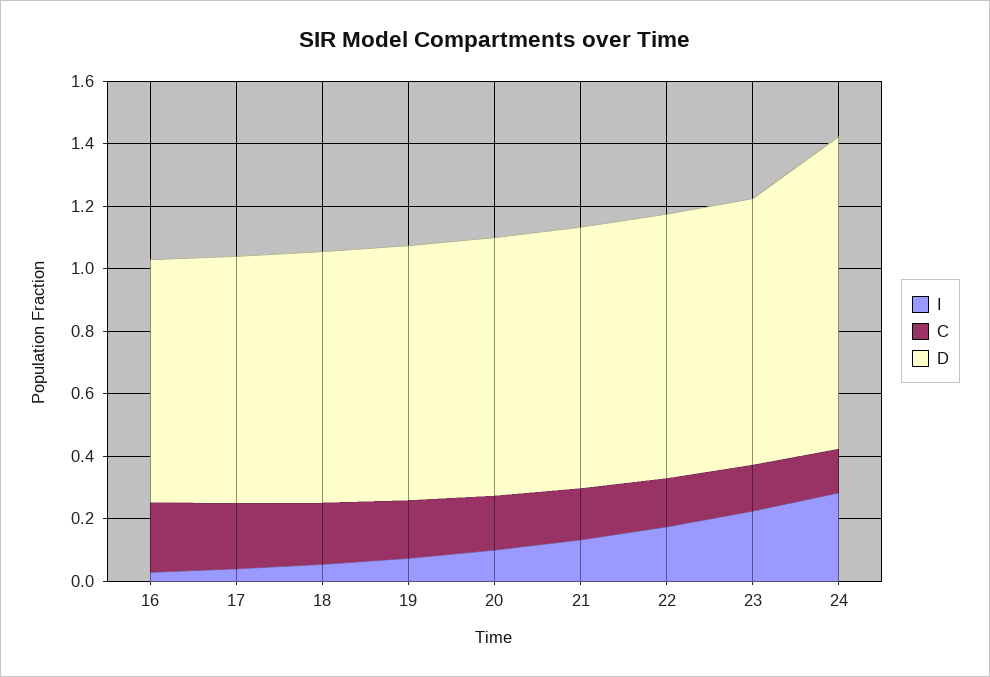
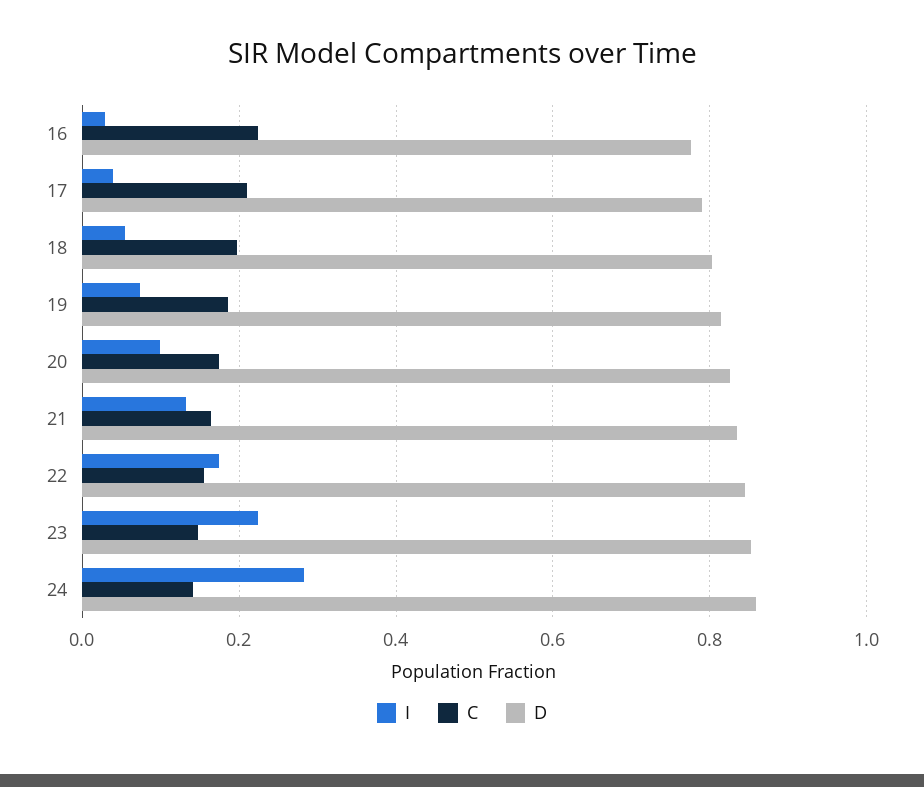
  {
    "I": {
      "16": 0.02,
      "17": 0.04,
      "18": 0.06,
      "19": 0.08,
      "20": 0.1,
      "21": 0.14,
      "22": 0.18,
      "23": 0.22,
      "24": 0.28
    },
    "C": {
      "16": 0.22,
      "17": 0.22,
      "18": 0.2,
      "19": 0.18,
      "20": 0.18,
      "21": 0.16,
      "22": 0.16,
      "23": 0.14,
      "24": 0.14
    },
    "D": {
      "16": 0.78,
      "17": 0.78,
      "18": 0.8,
      "19": 0.82,
      "20": 0.82,
      "21": 0.84,
      "22": 0.84,
      "23": 0.86,
-     "24": 1
+     "24": 0.86
    }
  }

